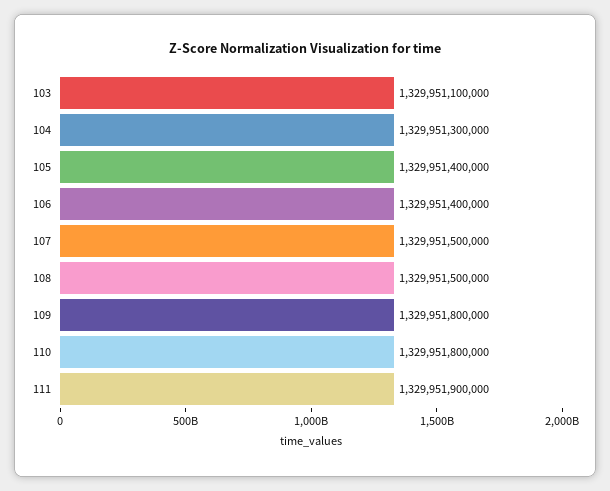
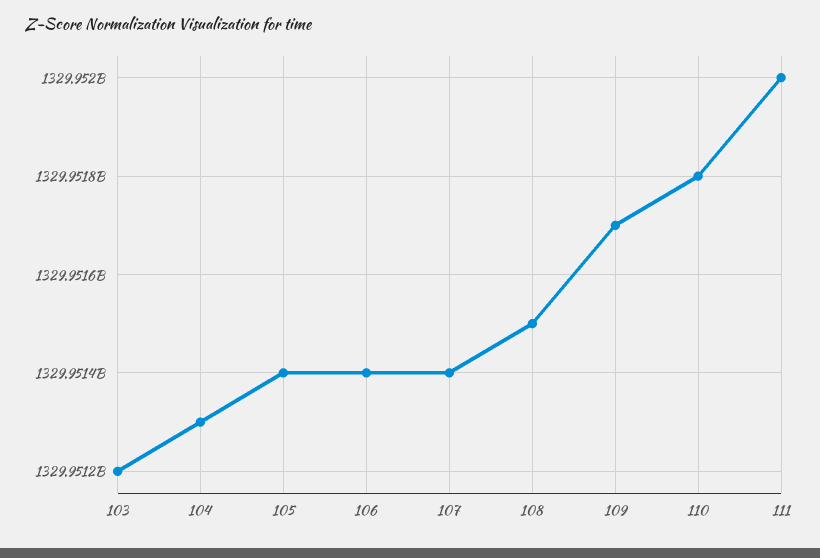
  {
-   "103": 1329951100000,
+   "103": 1329951200000,
    "104": 1329951300000,
    "105": 1329951400000,
    "106": 1329951400000,
-   "107": 1329951500000,
+   "107": 1329951400000,
    "108": 1329951500000,
-   "109": 1329951800000,
+   "109": 1329951700000,
    "110": 1329951800000,
-   "111": 1329951900000
+   "111": 1329952000000
  }

